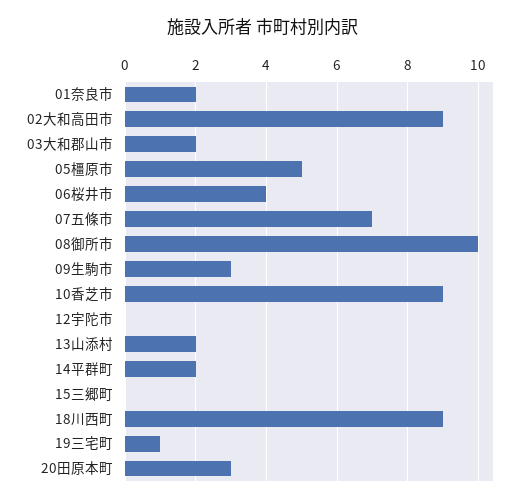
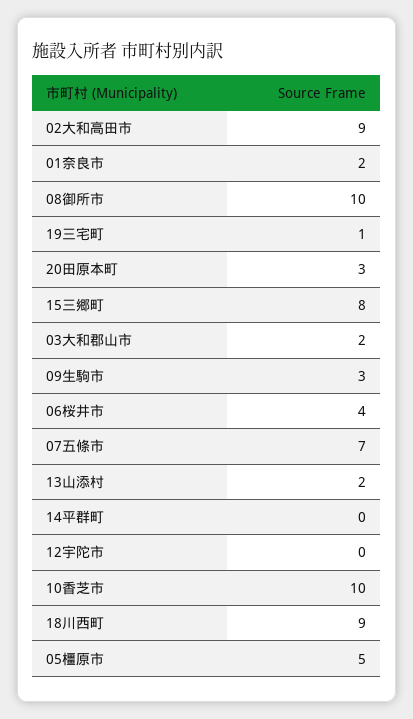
  {
    "01奈良市": 2,
    "02大和高田市": 9,
    "03大和郡山市": 2,
    "05橿原市": 5,
    "06桜井市": 4,
    "07五條市": 7,
    "08御所市": 10,
    "09生駒市": 3,
-   "10香芝市": 9,
+   "10香芝市": 10,
    "12宇陀市": 0,
    "13山添村": 2,
-   "14平群町": 2,
+   "14平群町": 0,
-   "15三郷町": 0,
+   "15三郷町": 8,
    "18川西町": 9,
    "19三宅町": 1,
    "20田原本町": 3
  }

